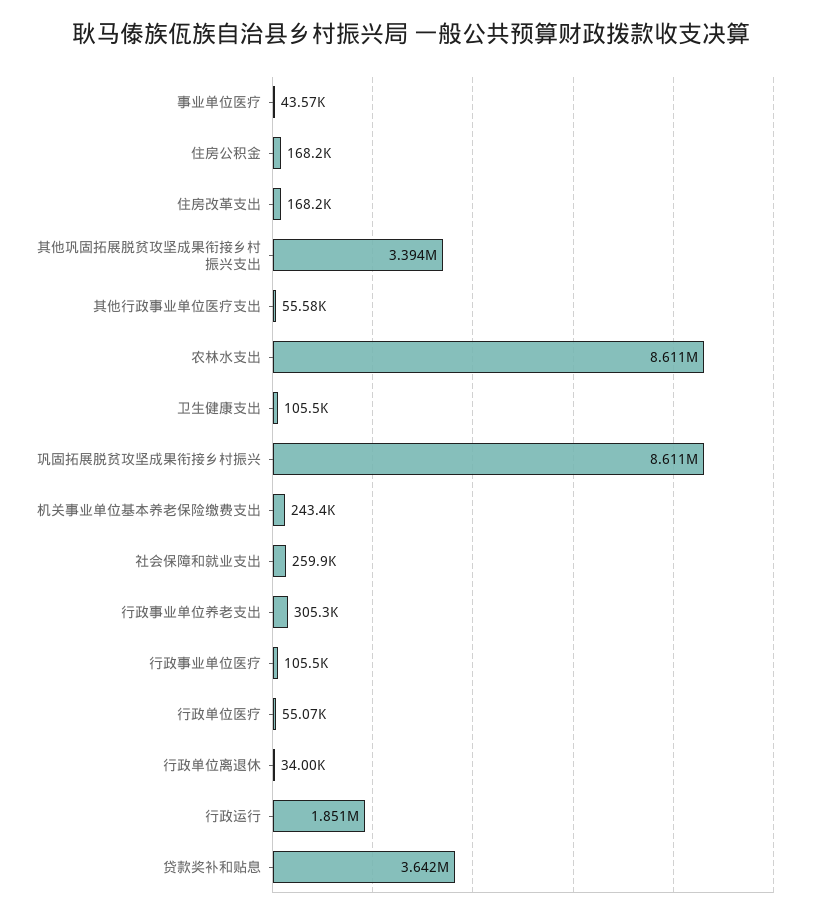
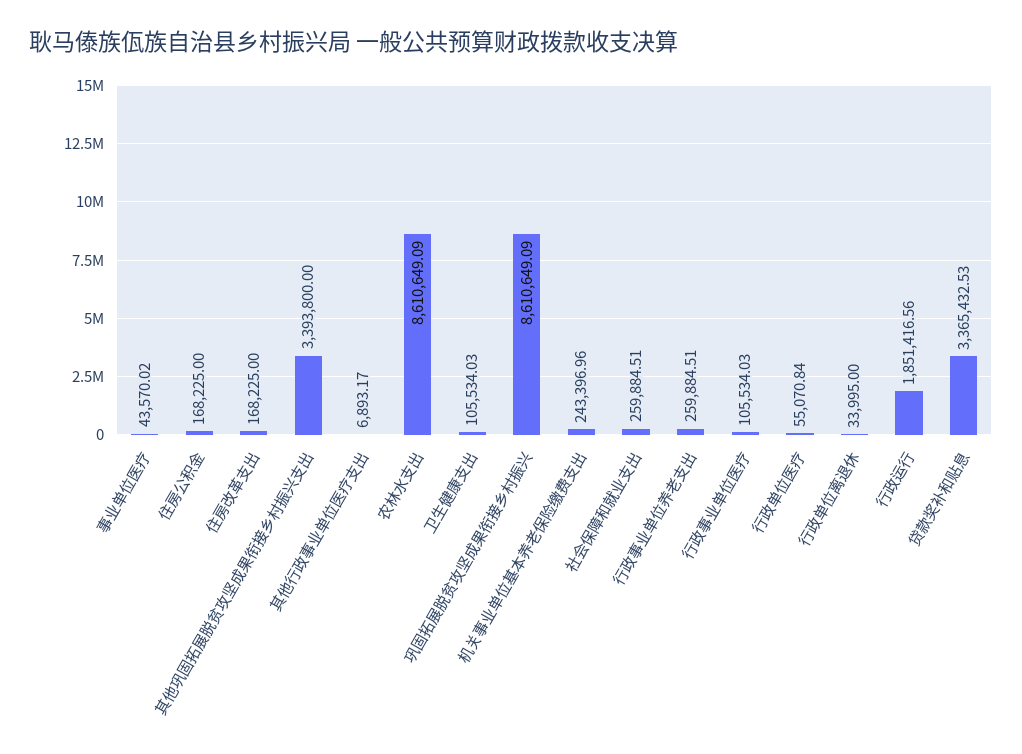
  {
    "事业单位医疗": 43570.02,
    "住房公积金": 168225,
    "住房改革支出": 168225,
    "其他巩固拓展脱贫攻坚成果衔接乡村振兴支出": 3393800,
-   "其他行政事业单位医疗支出": 55580,
+   "其他行政事业单位医疗支出": 6893.17,
    "农林水支出": 8610649.09,
    "卫生健康支出": 105534.03,
    "巩固拓展脱贫攻坚成果衔接乡村振兴": 8610649.09,
    "机关事业单位基本养老保险缴费支出": 243396.96,
    "社会保障和就业支出": 259884.51,
-   "行政事业单位养老支出": 305300,
+   "行政事业单位养老支出": 259884.51,
    "行政事业单位医疗": 105534.03,
    "行政单位医疗": 55070.84,
    "行政单位离退休": 33995,
    "行政运行": 1851416.56,
-   "贷款奖补和贴息": 3642000
+   "贷款奖补和贴息": 3365432.53
  }

